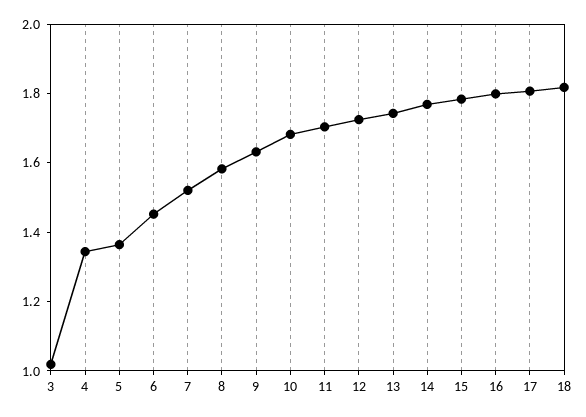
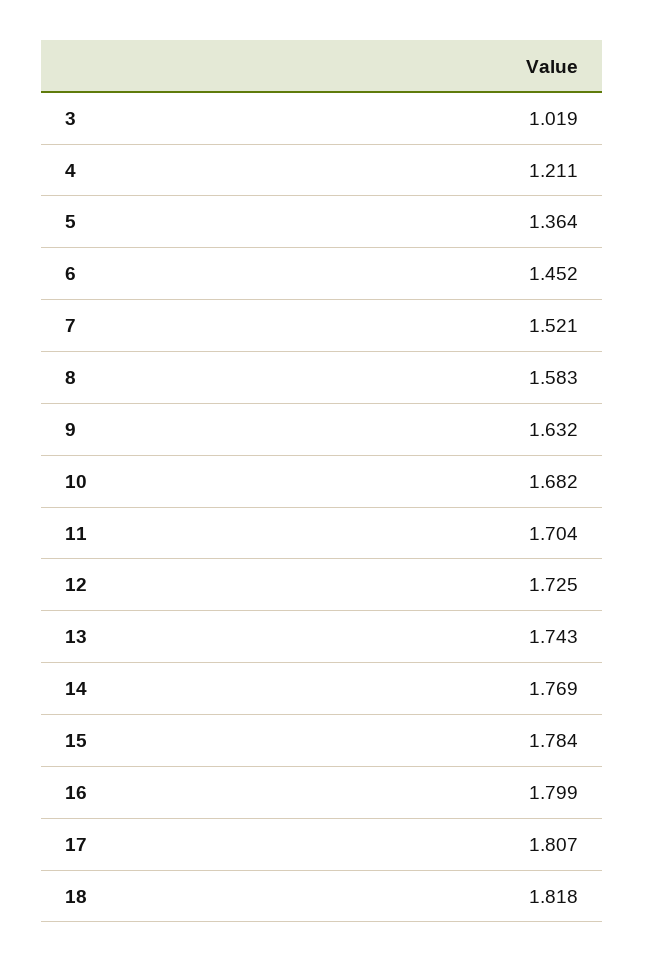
  {
    "3": 1.019,
-   "4": 1.35,
+   "4": 1.211,
    "5": 1.364,
    "6": 1.452,
    "7": 1.521,
    "8": 1.583,
    "9": 1.632,
    "10": 1.682,
    "11": 1.704,
    "12": 1.725,
    "13": 1.743,
    "14": 1.769,
    "15": 1.784,
    "16": 1.799,
    "17": 1.807,
    "18": 1.818
  }

